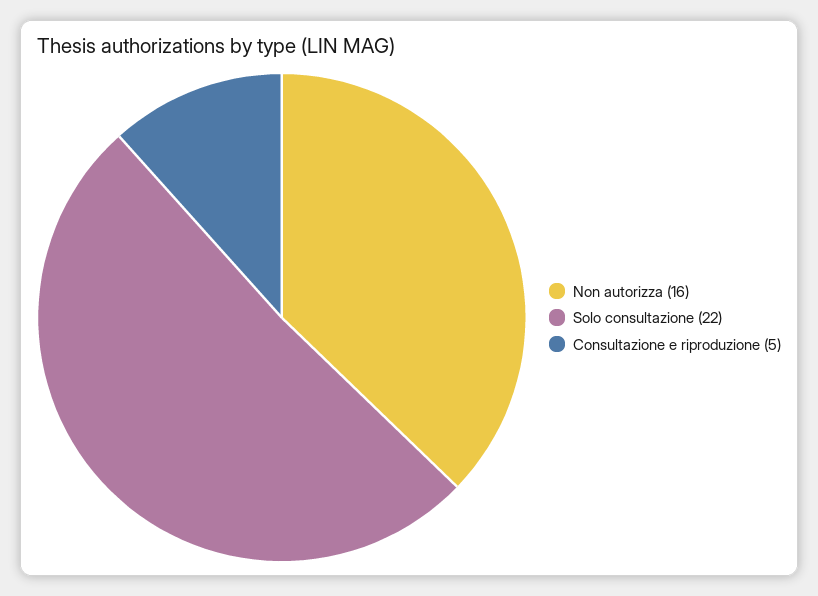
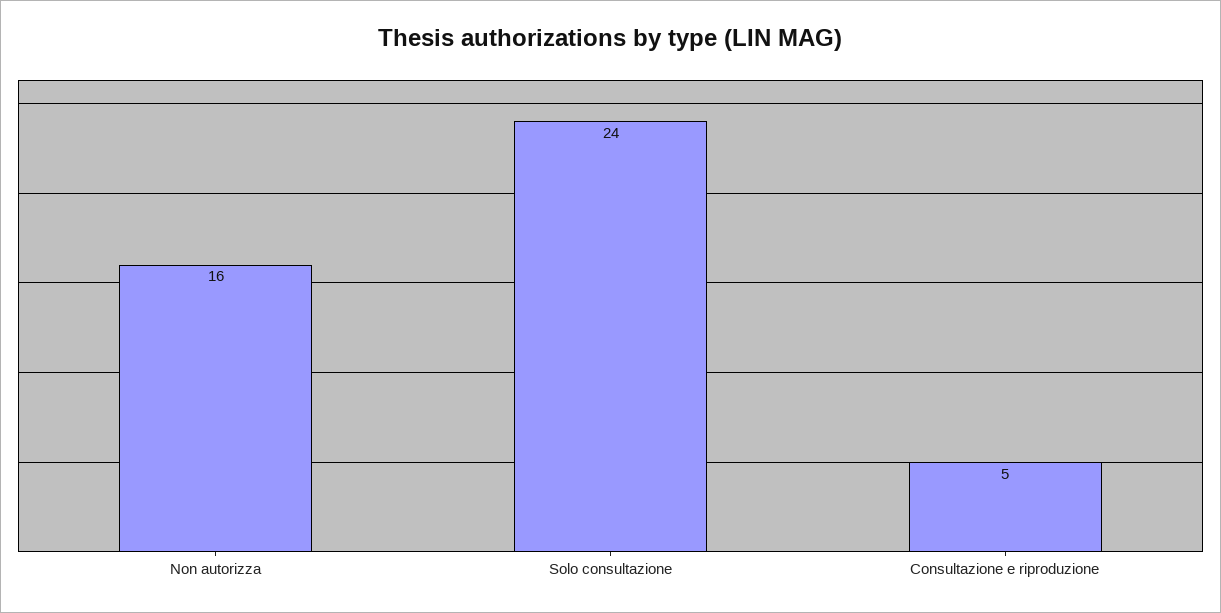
  {
    "Non autorizza": 16,
-   "Solo consultazione": 22,
+   "Solo consultazione": 24,
    "Consultazione e riproduzione": 5
  }

